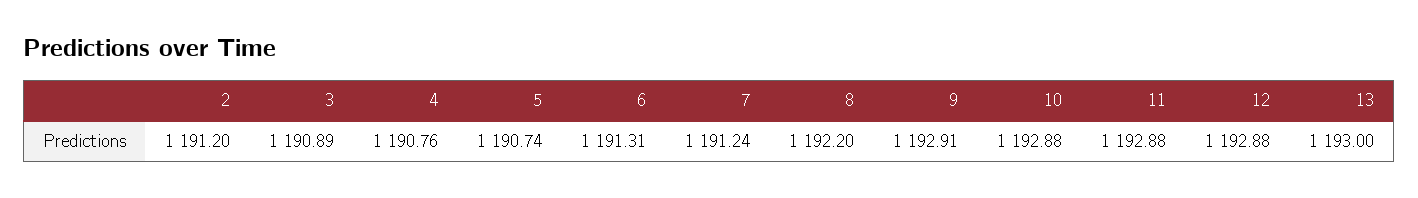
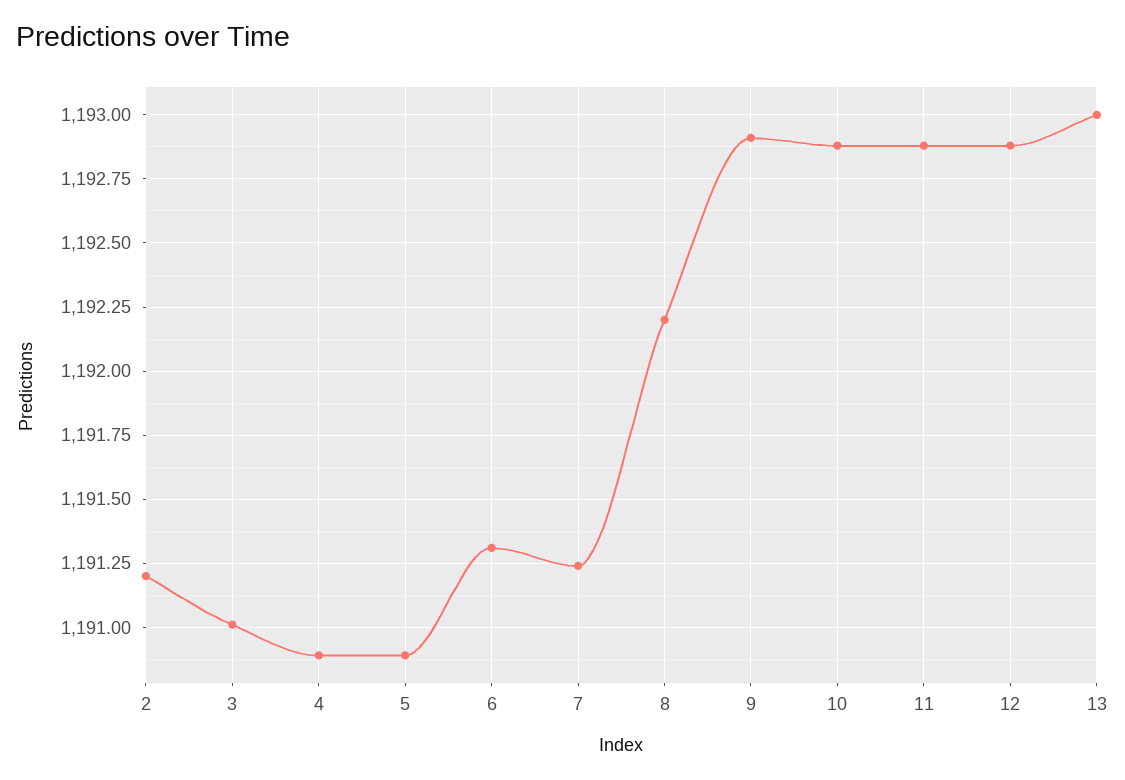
  {
    "2": 1191.2,
-   "3": 1190.89,
+   "3": 1191,
-   "4": 1190.76,
+   "4": 1190.9,
-   "5": 1190.74,
+   "5": 1190.9,
    "6": 1191.31,
    "7": 1191.24,
    "8": 1192.2,
    "9": 1192.91,
    "10": 1192.88,
    "11": 1192.88,
    "12": 1192.88,
    "13": 1193
  }

